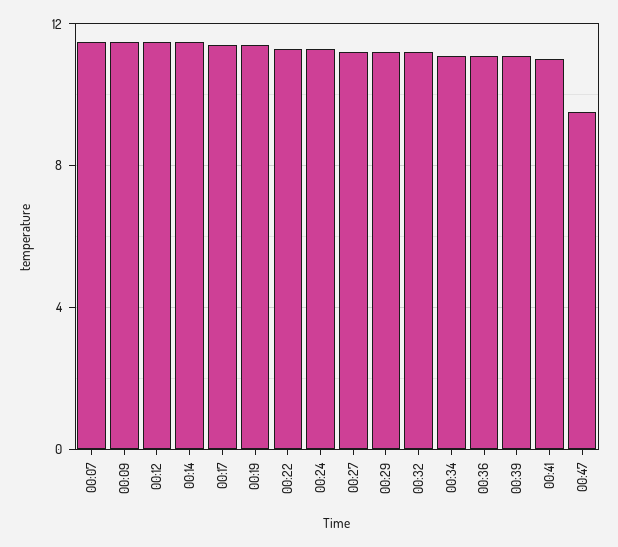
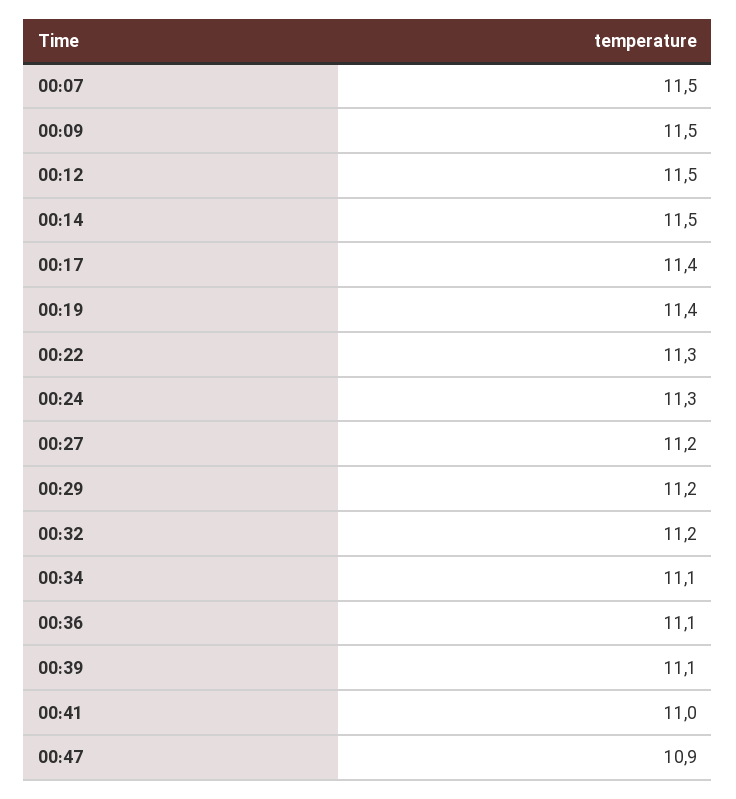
  {
    "00:07": 11.5,
    "00:09": 11.5,
    "00:12": 11.5,
    "00:14": 11.5,
    "00:17": 11.4,
    "00:19": 11.4,
    "00:22": 11.3,
    "00:24": 11.3,
    "00:27": 11.2,
    "00:29": 11.2,
    "00:32": 11.2,
    "00:34": 11.1,
    "00:36": 11.1,
    "00:39": 11.1,
    "00:41": 11,
-   "00:47": 9.5
+   "00:47": 10.9
  }

